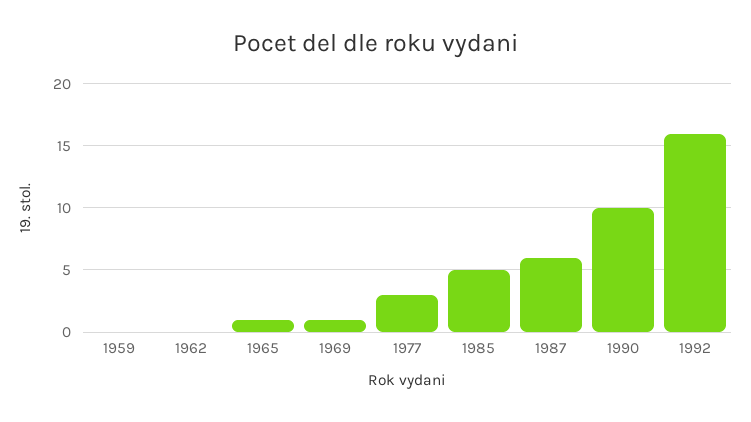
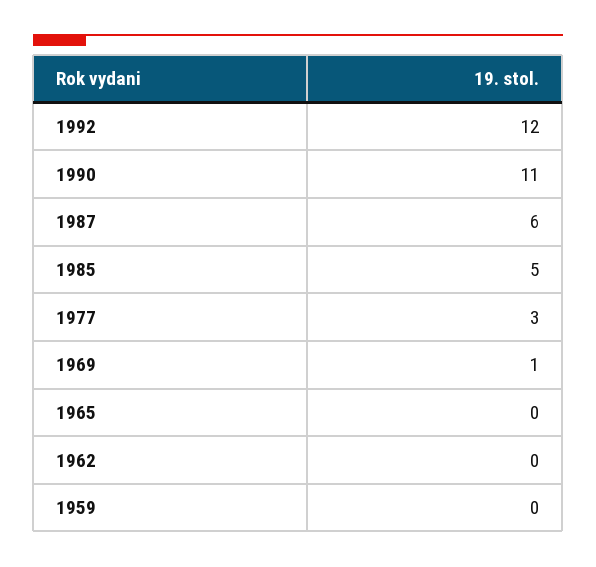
  {
    "1959": 0,
    "1962": 0,
-   "1965": 1,
+   "1965": 0,
    "1969": 1,
    "1977": 3,
    "1985": 5,
    "1987": 6,
-   "1990": 10,
+   "1990": 11,
-   "1992": 16
+   "1992": 12
  }

